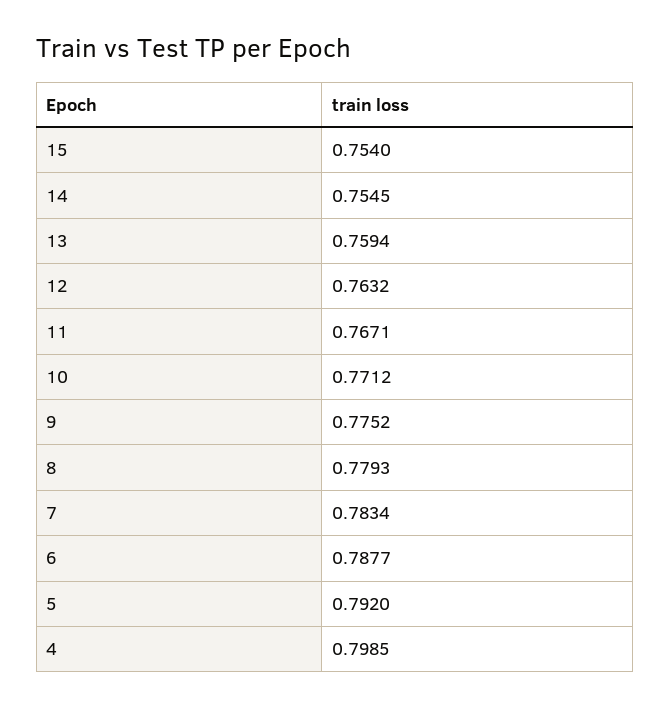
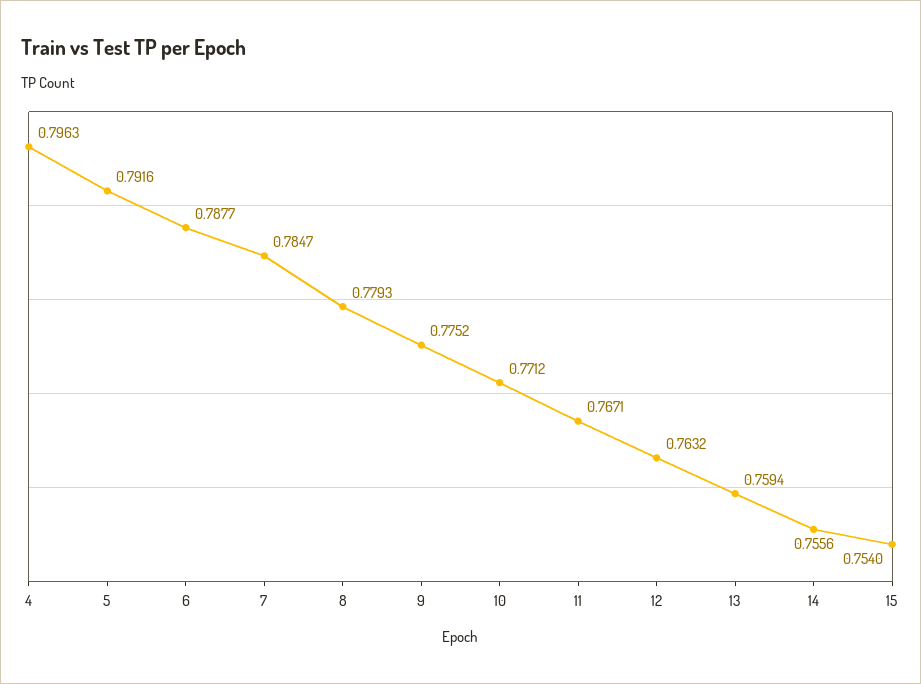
  {
    "15": 0.754,
-   "14": 0.7545,
+   "14": 0.7556,
    "13": 0.7594,
    "12": 0.7632,
    "11": 0.7671,
    "10": 0.7712,
    "9": 0.7752,
    "8": 0.7793,
-   "7": 0.7834,
+   "7": 0.7847,
    "6": 0.7877,
-   "5": 0.792,
+   "5": 0.7916,
-   "4": 0.7985
+   "4": 0.7963
  }

